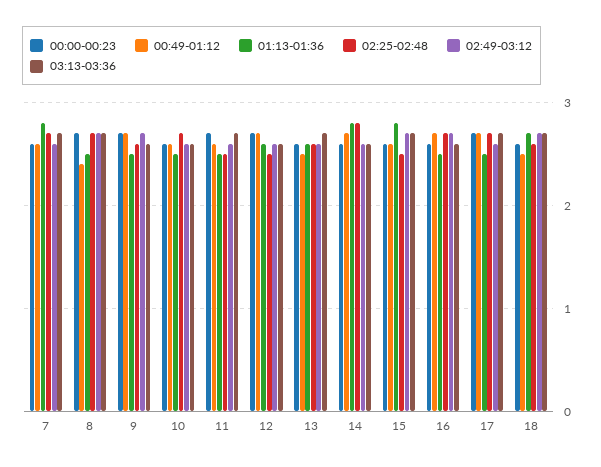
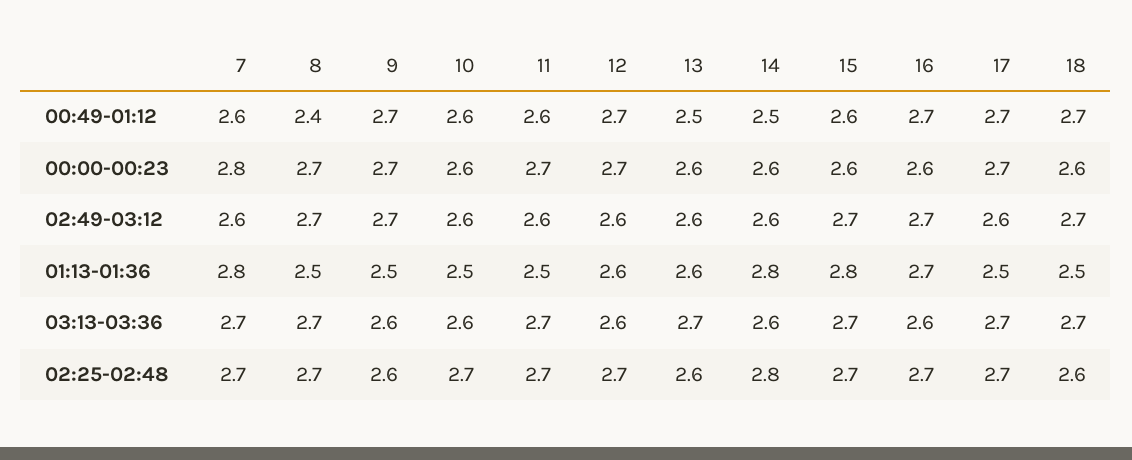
  {
    "00:00-00:23": {
-     "7": 2.6,
+     "7": 2.8,
      "8": 2.7,
      "9": 2.7,
      "10": 2.6,
      "11": 2.7,
      "12": 2.7,
      "13": 2.6,
      "14": 2.6,
      "15": 2.6,
      "16": 2.6,
      "17": 2.7,
      "18": 2.6
    },
    "00:49-01:12": {
      "7": 2.6,
      "8": 2.4,
      "9": 2.7,
      "10": 2.6,
      "11": 2.6,
      "12": 2.7,
      "13": 2.5,
-     "14": 2.7,
+     "14": 2.5,
      "15": 2.6,
      "16": 2.7,
      "17": 2.7,
-     "18": 2.5
+     "18": 2.7
    },
    "01:13-01:36": {
      "7": 2.8,
      "8": 2.5,
      "9": 2.5,
      "10": 2.5,
      "11": 2.5,
      "12": 2.6,
      "13": 2.6,
      "14": 2.8,
      "15": 2.8,
-     "16": 2.5,
+     "16": 2.7,
      "17": 2.5,
-     "18": 2.7
+     "18": 2.5
    },
    "02:25-02:48": {
      "7": 2.7,
      "8": 2.7,
      "9": 2.6,
      "10": 2.7,
-     "11": 2.5,
+     "11": 2.7,
-     "12": 2.5,
+     "12": 2.7,
      "13": 2.6,
      "14": 2.8,
-     "15": 2.5,
+     "15": 2.7,
      "16": 2.7,
      "17": 2.7,
      "18": 2.6
    },
    "02:49-03:12": {
      "7": 2.6,
      "8": 2.7,
      "9": 2.7,
      "10": 2.6,
      "11": 2.6,
      "12": 2.6,
      "13": 2.6,
      "14": 2.6,
      "15": 2.7,
      "16": 2.7,
      "17": 2.6,
      "18": 2.7
    },
    "03:13-03:36": {
      "7": 2.7,
      "8": 2.7,
      "9": 2.6,
      "10": 2.6,
      "11": 2.7,
      "12": 2.6,
      "13": 2.7,
      "14": 2.6,
      "15": 2.7,
      "16": 2.6,
      "17": 2.7,
      "18": 2.7
    }
  }

